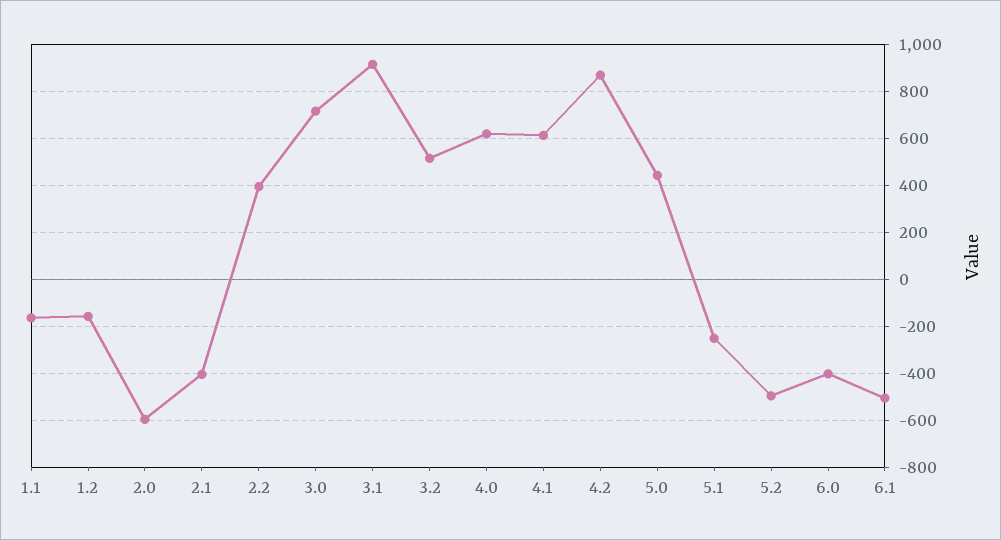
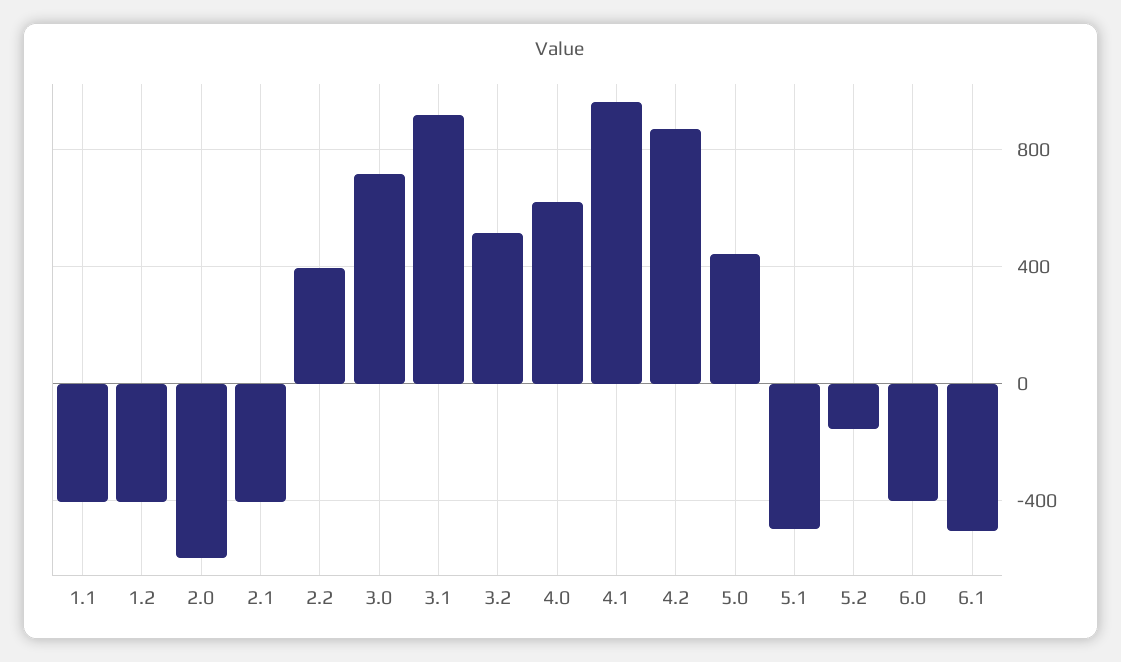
  {
-   "1.1": -150,
+   "1.1": -400,
-   "1.2": -150,
+   "1.2": -400,
    "2.0": -600,
    "2.1": -400,
    "2.2": 400,
    "3.0": 700,
    "3.1": 900,
    "3.2": 500,
    "4.0": 600,
-   "4.1": 600,
+   "4.1": 950,
    "4.2": 850,
    "5.0": 450,
-   "5.1": -250,
+   "5.1": -500,
-   "5.2": -500,
+   "5.2": -150,
    "6.0": -400,
    "6.1": -500
  }

